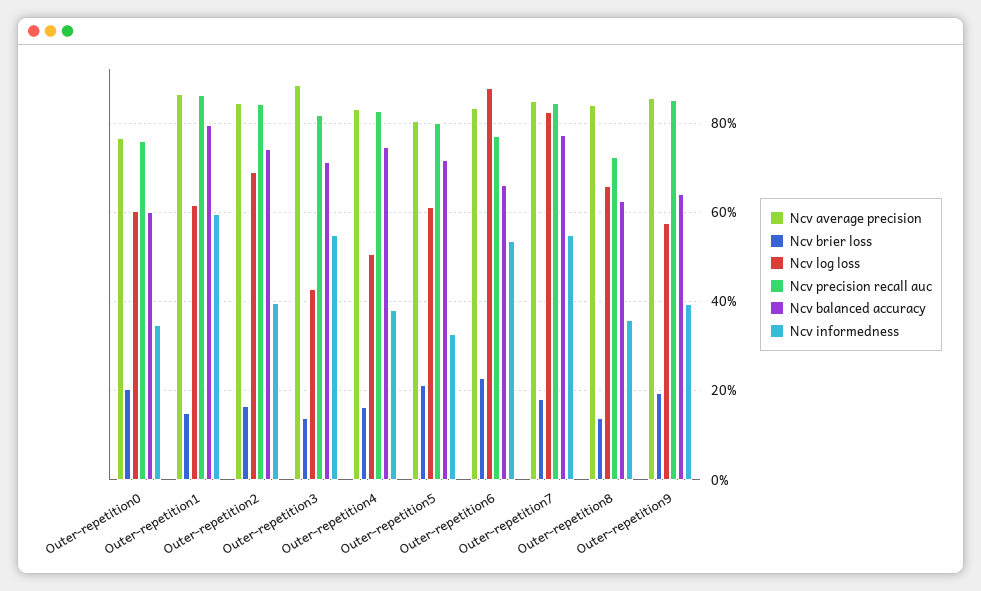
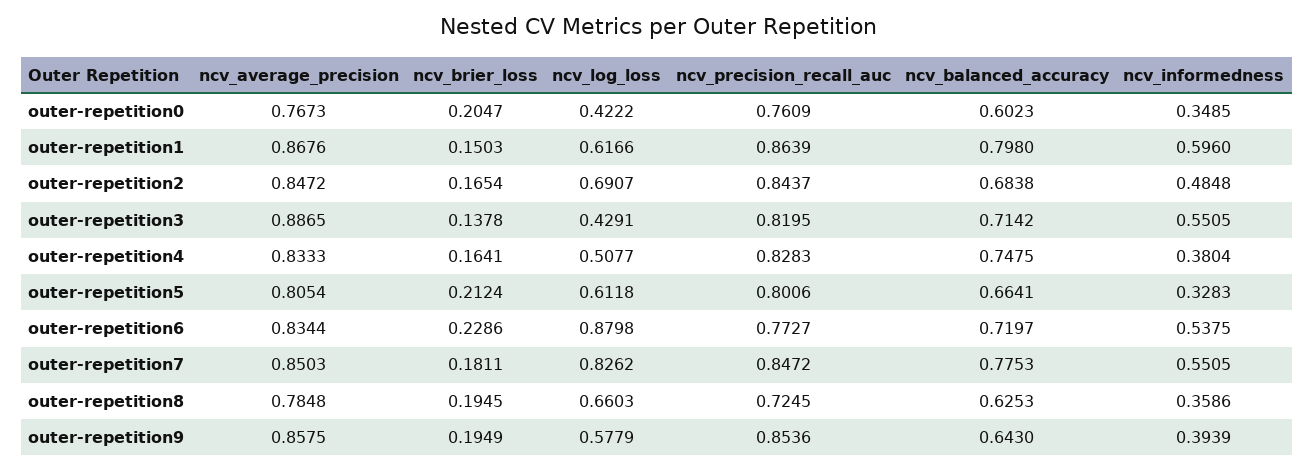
  {
    "Ncv average precision": {
      "Outer-repetition0": 0.7673,
      "Outer-repetition1": 0.8676,
      "Outer-repetition2": 0.8472,
      "Outer-repetition3": 0.8865,
      "Outer-repetition4": 0.8333,
      "Outer-repetition5": 0.8054,
      "Outer-repetition6": 0.8344,
      "Outer-repetition7": 0.8503,
-     "Outer-repetition8": 0.84,
+     "Outer-repetition8": 0.7848,
      "Outer-repetition9": 0.8575
    },
    "Ncv brier loss": {
      "Outer-repetition0": 0.2047,
      "Outer-repetition1": 0.1503,
      "Outer-repetition2": 0.1654,
      "Outer-repetition3": 0.1378,
      "Outer-repetition4": 0.1641,
      "Outer-repetition5": 0.2124,
      "Outer-repetition6": 0.2286,
      "Outer-repetition7": 0.1811,
-     "Outer-repetition8": 0.14,
+     "Outer-repetition8": 0.1945,
      "Outer-repetition9": 0.1949
    },
    "Ncv log loss": {
-     "Outer-repetition0": 0.6,
+     "Outer-repetition0": 0.4222,
      "Outer-repetition1": 0.6166,
      "Outer-repetition2": 0.6907,
      "Outer-repetition3": 0.4291,
      "Outer-repetition4": 0.5077,
      "Outer-repetition5": 0.6118,
      "Outer-repetition6": 0.8798,
      "Outer-repetition7": 0.8262,
      "Outer-repetition8": 0.6603,
      "Outer-repetition9": 0.5779
    },
    "Ncv precision recall auc": {
      "Outer-repetition0": 0.7609,
      "Outer-repetition1": 0.8639,
      "Outer-repetition2": 0.8437,
      "Outer-repetition3": 0.8195,
      "Outer-repetition4": 0.8283,
      "Outer-repetition5": 0.8006,
      "Outer-repetition6": 0.7727,
      "Outer-repetition7": 0.8472,
      "Outer-repetition8": 0.7245,
      "Outer-repetition9": 0.8536
    },
    "Ncv balanced accuracy": {
      "Outer-repetition0": 0.6023,
      "Outer-repetition1": 0.798,
-     "Outer-repetition2": 0.74,
+     "Outer-repetition2": 0.6838,
      "Outer-repetition3": 0.7142,
      "Outer-repetition4": 0.7475,
-     "Outer-repetition5": 0.72,
+     "Outer-repetition5": 0.6641,
-     "Outer-repetition6": 0.66,
+     "Outer-repetition6": 0.7197,
      "Outer-repetition7": 0.7753,
      "Outer-repetition8": 0.6253,
      "Outer-repetition9": 0.643
    },
    "Ncv informedness": {
      "Outer-repetition0": 0.3485,
      "Outer-repetition1": 0.596,
-     "Outer-repetition2": 0.4,
+     "Outer-repetition2": 0.4848,
      "Outer-repetition3": 0.5505,
      "Outer-repetition4": 0.3804,
      "Outer-repetition5": 0.3283,
      "Outer-repetition6": 0.5375,
      "Outer-repetition7": 0.5505,
      "Outer-repetition8": 0.3586,
      "Outer-repetition9": 0.3939
    }
  }

